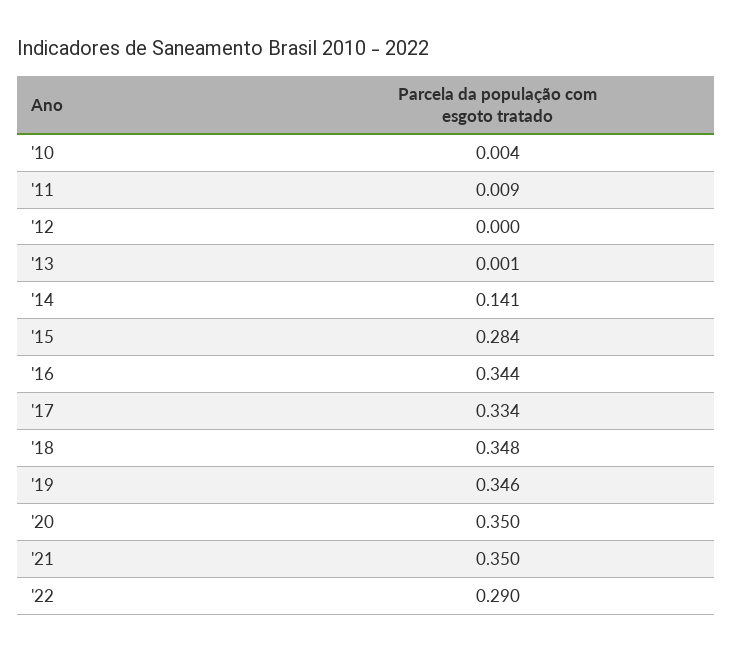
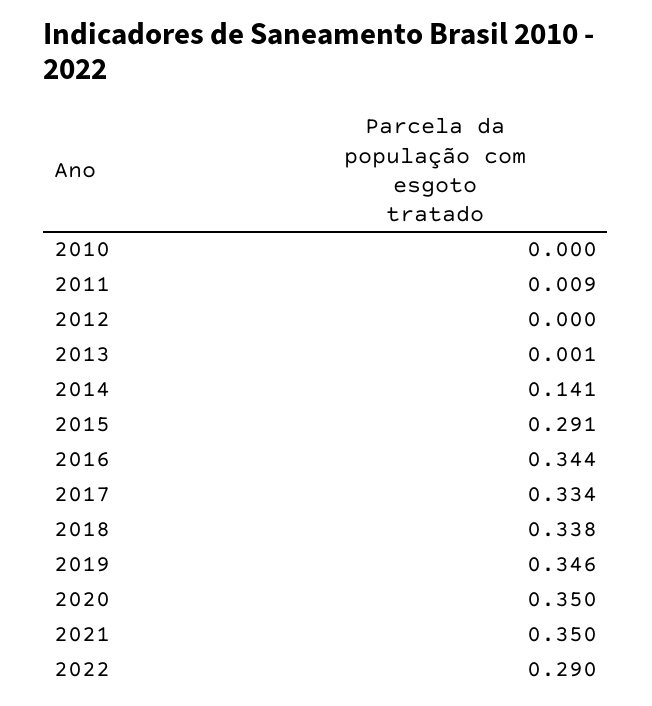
  {
-   "'10": 0.004,
+   "'10": 0,
    "'11": 0.009,
    "'12": 0,
    "'13": 0.001,
    "'14": 0.141,
-   "'15": 0.284,
+   "'15": 0.291,
    "'16": 0.344,
    "'17": 0.334,
-   "'18": 0.348,
+   "'18": 0.338,
    "'19": 0.346,
    "'20": 0.35,
    "'21": 0.35,
    "'22": 0.29
  }

